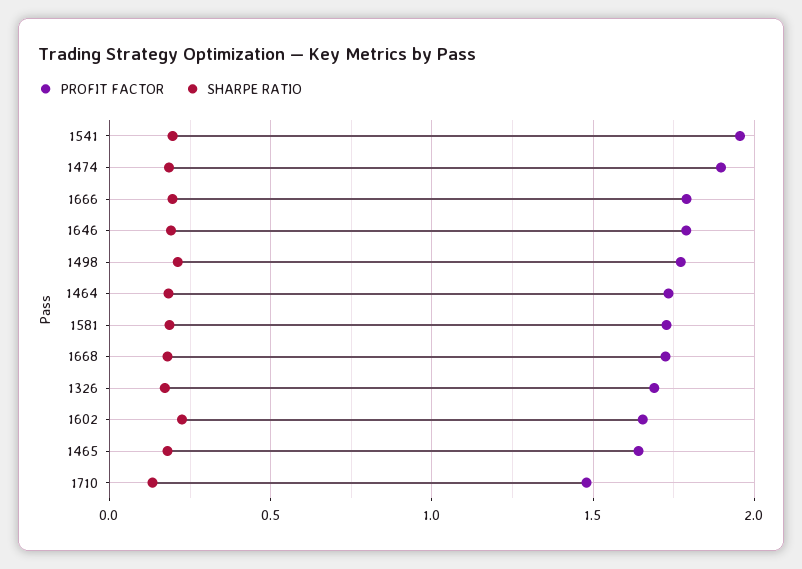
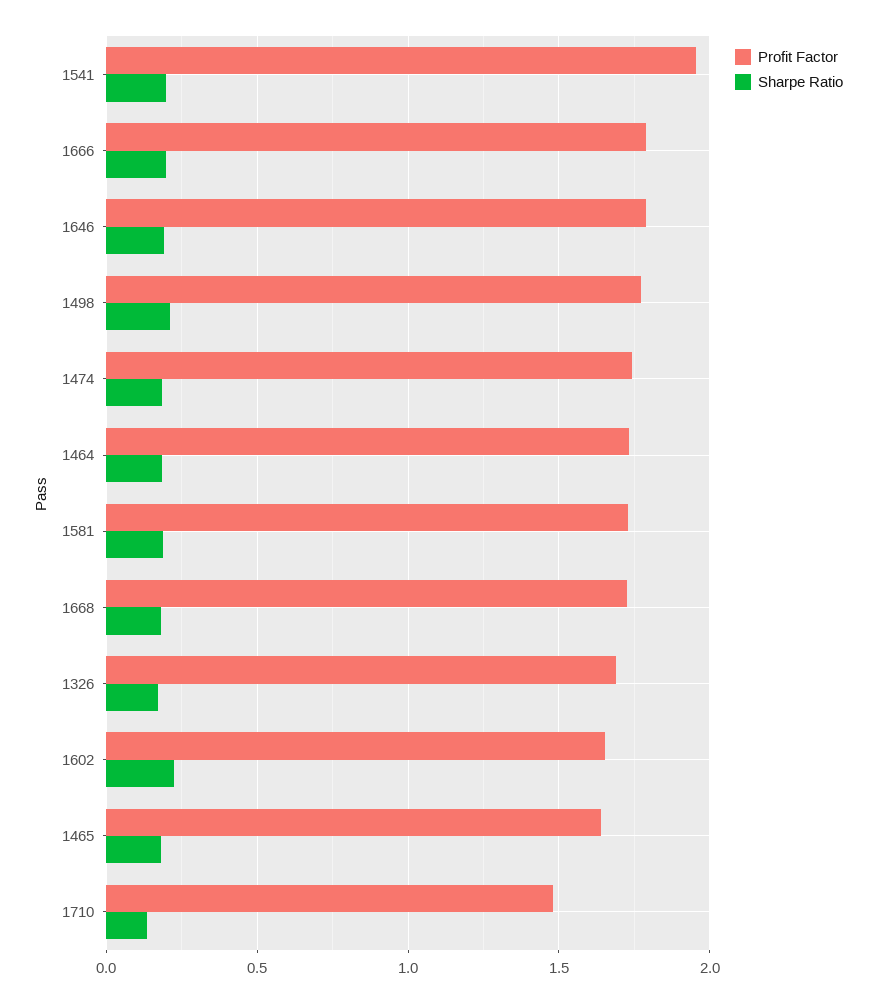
  {
    "PROFIT FACTOR": {
      "1541": 1.95,
-     "1474": 1.9,
+     "1474": 1.75,
      "1666": 1.8,
      "1646": 1.8,
      "1498": 1.75,
      "1464": 1.75,
      "1581": 1.75,
      "1668": 1.75,
      "1326": 1.7,
      "1602": 1.65,
      "1465": 1.65,
      "1710": 1.5
    },
    "SHARPE RATIO": {
      "1541": 0.2,
      "1474": 0.2,
      "1666": 0.2,
      "1646": 0.2,
      "1498": 0.2,
      "1464": 0.2,
      "1581": 0.2,
      "1668": 0.2,
      "1326": 0.15,
      "1602": 0.25,
      "1465": 0.2,
      "1710": 0.15
    }
  }

